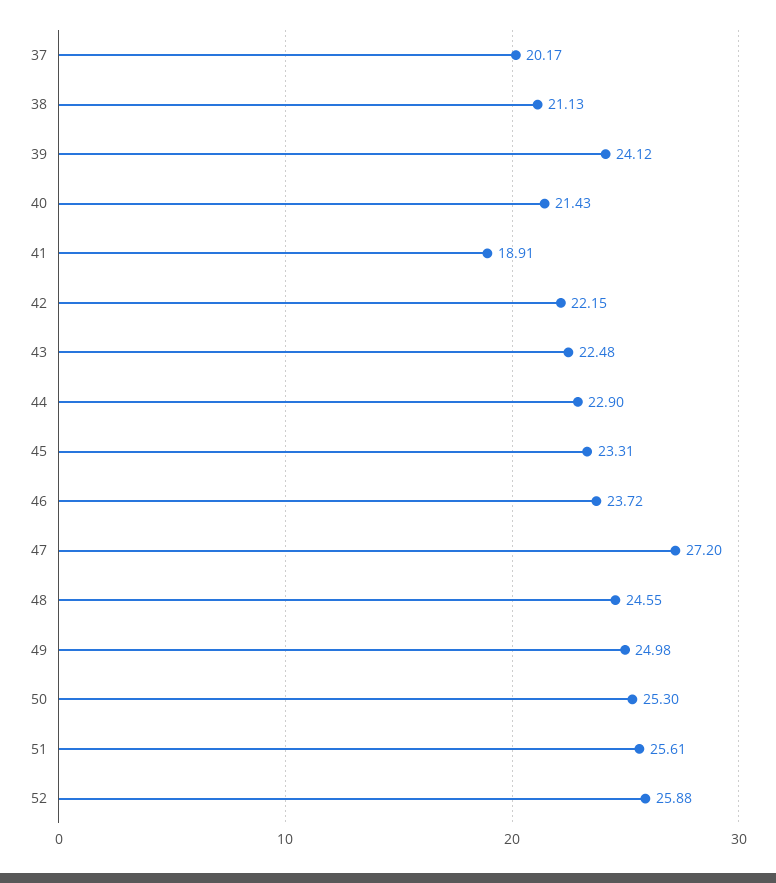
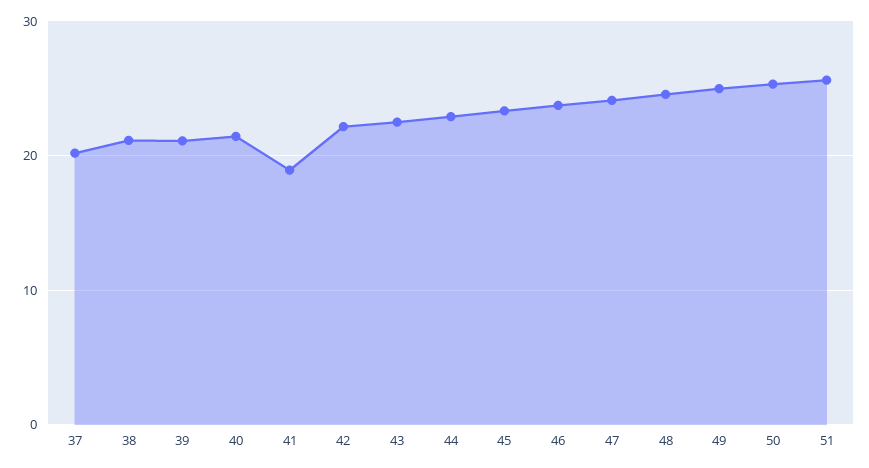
  {
    "37": 20.17,
    "38": 21.13,
-   "39": 24.12,
+   "39": 21,
    "40": 21.43,
    "41": 18.91,
    "42": 22.15,
    "43": 22.48,
    "44": 22.9,
    "45": 23.31,
    "46": 23.72,
-   "47": 27.2,
+   "47": 24,
    "48": 24.55,
    "49": 24.98,
    "50": 25.3,
-   "51": 25.61,
+   "51": 25.61
-   "52": 25.88
  }

